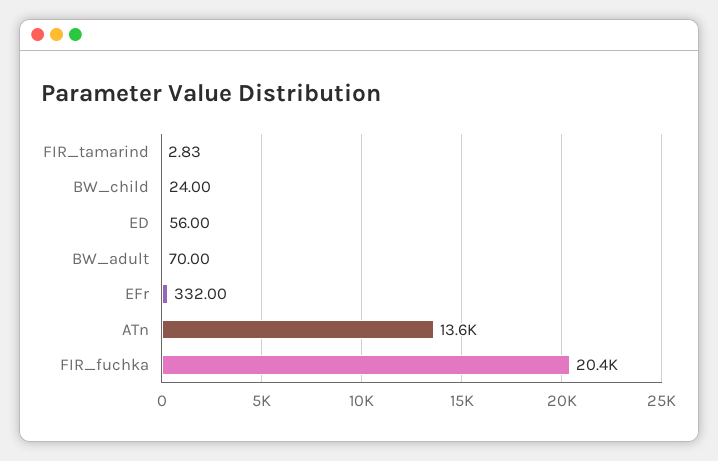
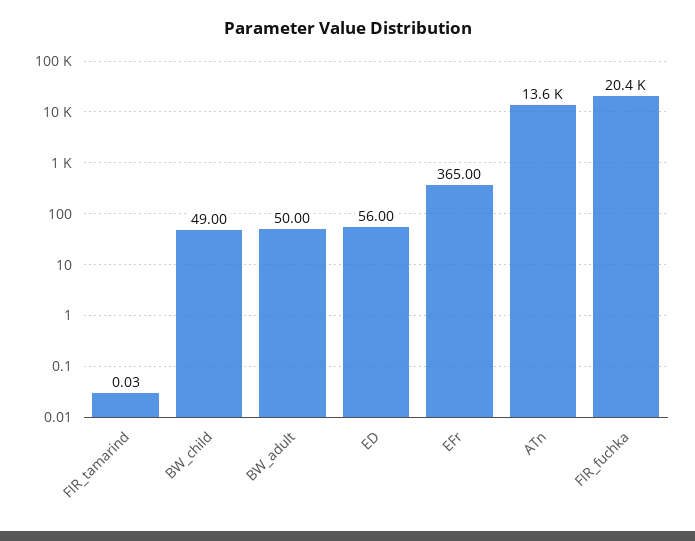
  {
-   "FIR_tamarind": 2.83,
+   "FIR_tamarind": 0.03,
-   "BW_child": 24,
+   "BW_child": 49,
    "ED": 56,
-   "BW_adult": 70,
+   "BW_adult": 50,
-   "EFr": 332,
+   "EFr": 365,
    "ATn": 13600,
    "FIR_fuchka": 20400
  }

